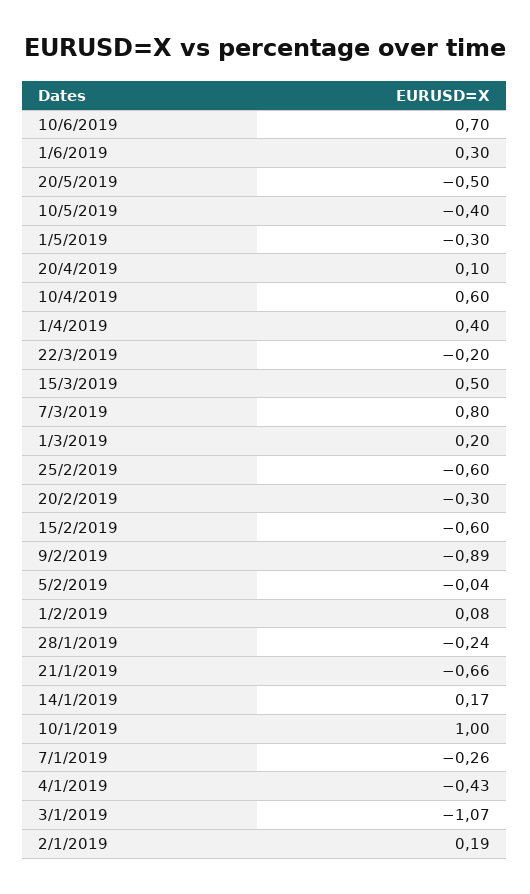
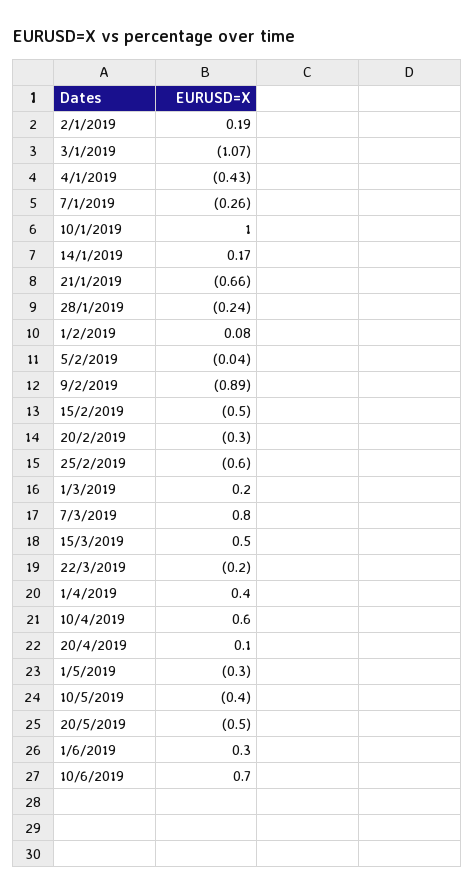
  {
    "10/6/2019": 0.7,
    "1/6/2019": 0.3,
    "20/5/2019": -0.5,
    "10/5/2019": -0.4,
    "1/5/2019": -0.3,
    "20/4/2019": 0.1,
    "10/4/2019": 0.6,
    "1/4/2019": 0.4,
    "22/3/2019": -0.2,
    "15/3/2019": 0.5,
    "7/3/2019": 0.8,
    "1/3/2019": 0.2,
    "25/2/2019": -0.6,
    "20/2/2019": -0.3,
-   "15/2/2019": -0.6,
+   "15/2/2019": -0.5,
    "9/2/2019": -0.89,
    "5/2/2019": -0.04,
    "1/2/2019": 0.08,
    "28/1/2019": -0.24,
    "21/1/2019": -0.66,
    "14/1/2019": 0.17,
    "10/1/2019": 1,
    "7/1/2019": -0.26,
    "4/1/2019": -0.43,
    "3/1/2019": -1.07,
    "2/1/2019": 0.19
  }

